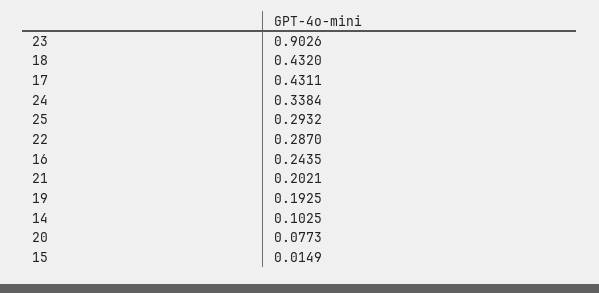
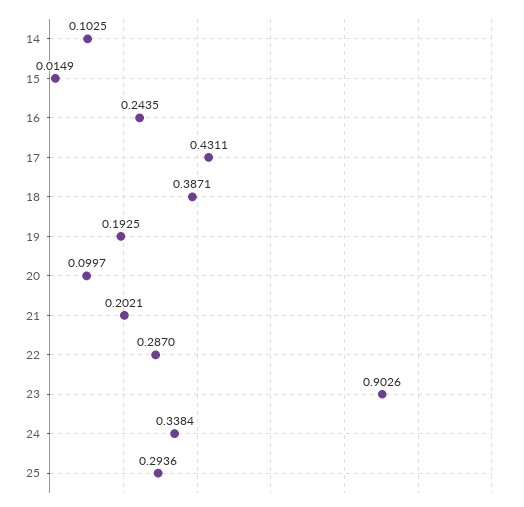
  {
    "23": 0.9026,
-   "18": 0.432,
+   "18": 0.3871,
    "17": 0.4311,
    "24": 0.3384,
-   "25": 0.2932,
+   "25": 0.2936,
    "22": 0.287,
    "16": 0.2435,
    "21": 0.2021,
    "19": 0.1925,
    "14": 0.1025,
-   "20": 0.0773,
+   "20": 0.0997,
    "15": 0.0149
  }

